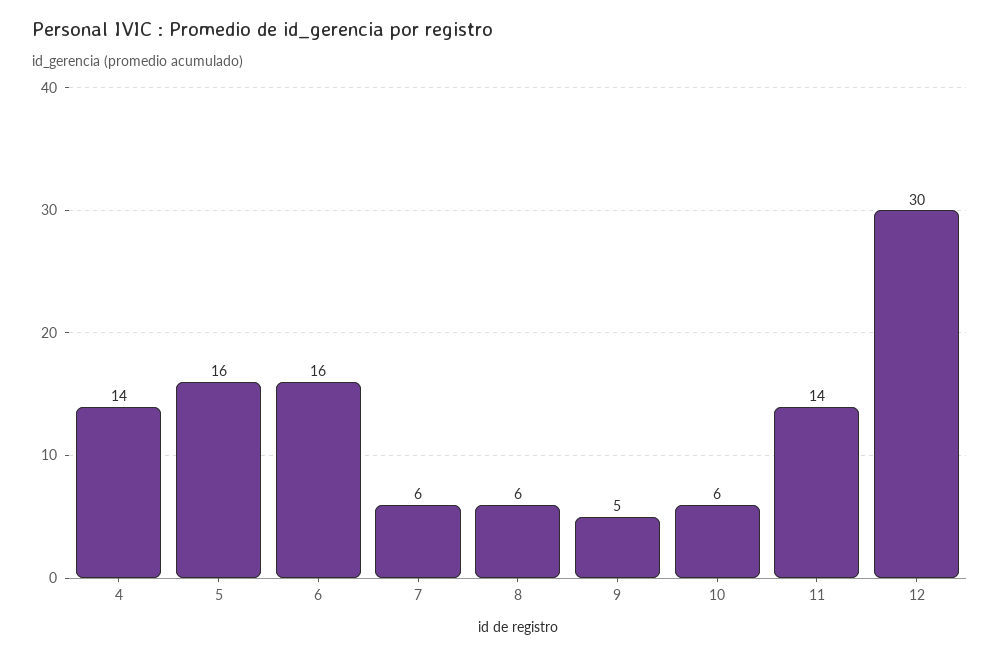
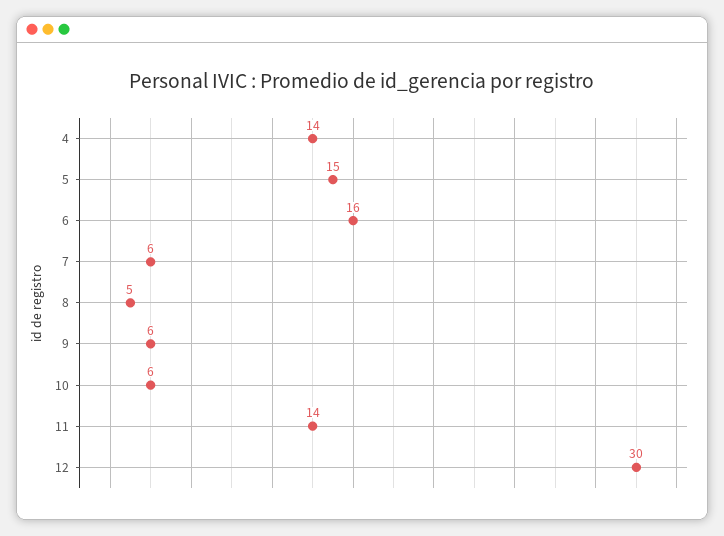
  {
    "4": 14,
-   "5": 16,
+   "5": 15,
    "6": 16,
    "7": 6,
-   "8": 6,
+   "8": 5,
-   "9": 5,
+   "9": 6,
    "10": 6,
    "11": 14,
    "12": 30
  }

